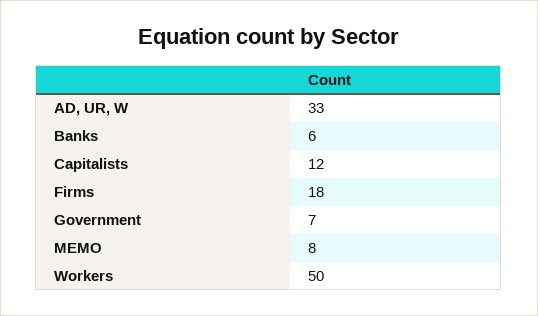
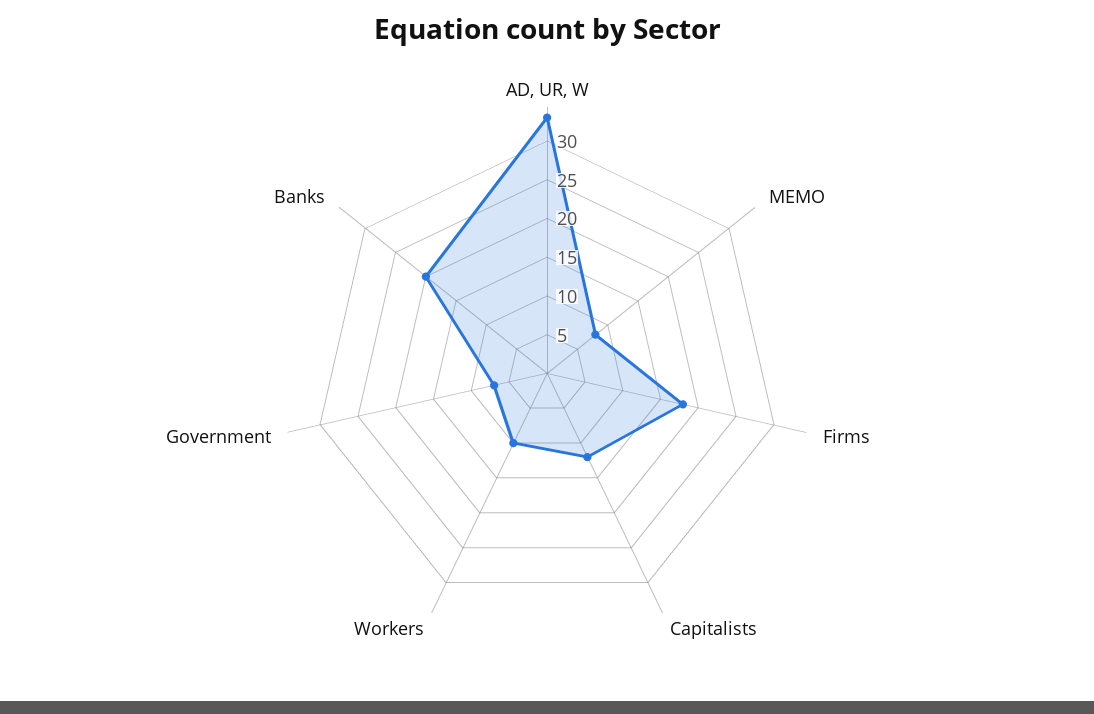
  {
    "AD, UR, W": 33,
-   "Banks": 6,
+   "Banks": 20,
    "Capitalists": 12,
    "Firms": 18,
    "Government": 7,
    "MEMO": 8,
-   "Workers": 50
+   "Workers": 10
  }

